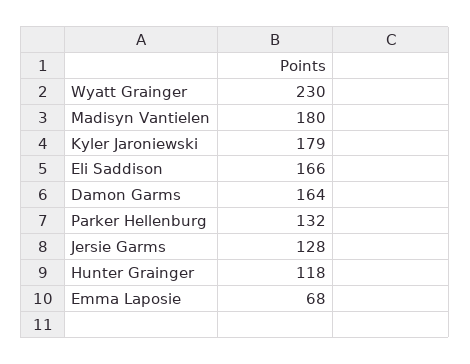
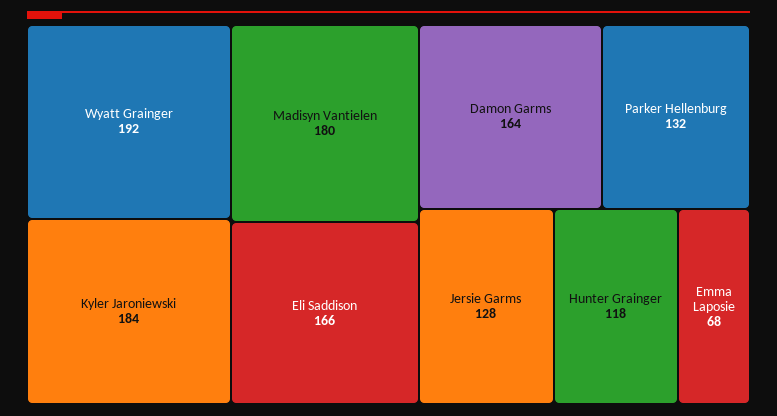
  {
-   "Wyatt Grainger": 230,
+   "Wyatt Grainger": 192,
    "Madisyn Vantielen": 180,
-   "Kyler Jaroniewski": 179,
+   "Kyler Jaroniewski": 184,
    "Eli Saddison": 166,
    "Damon Garms": 164,
    "Parker Hellenburg": 132,
    "Jersie Garms": 128,
    "Hunter Grainger": 118,
    "Emma Laposie": 68
  }

